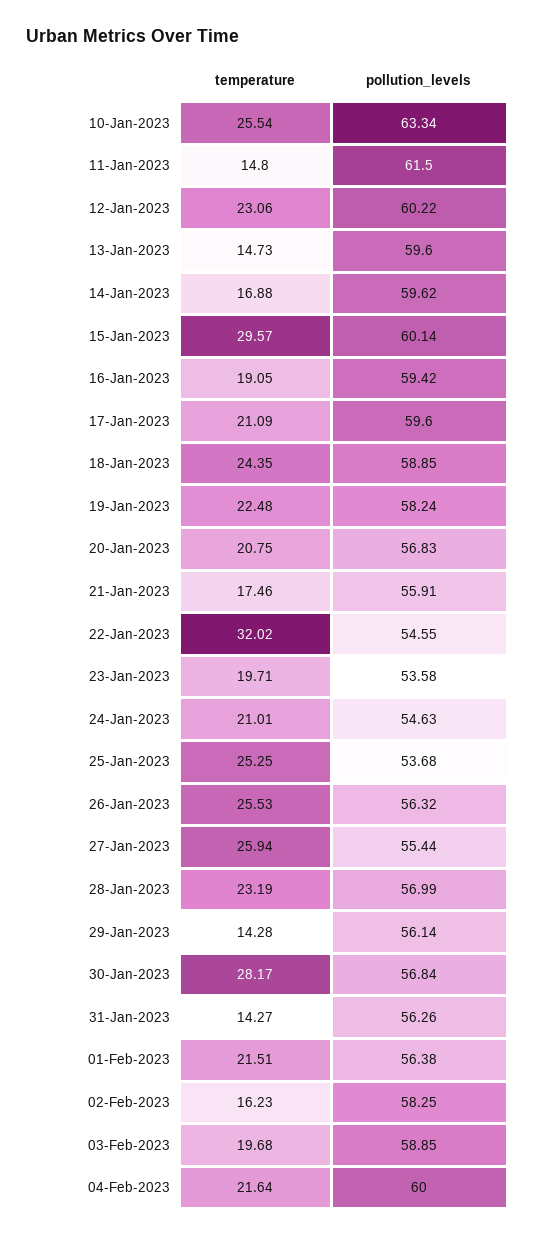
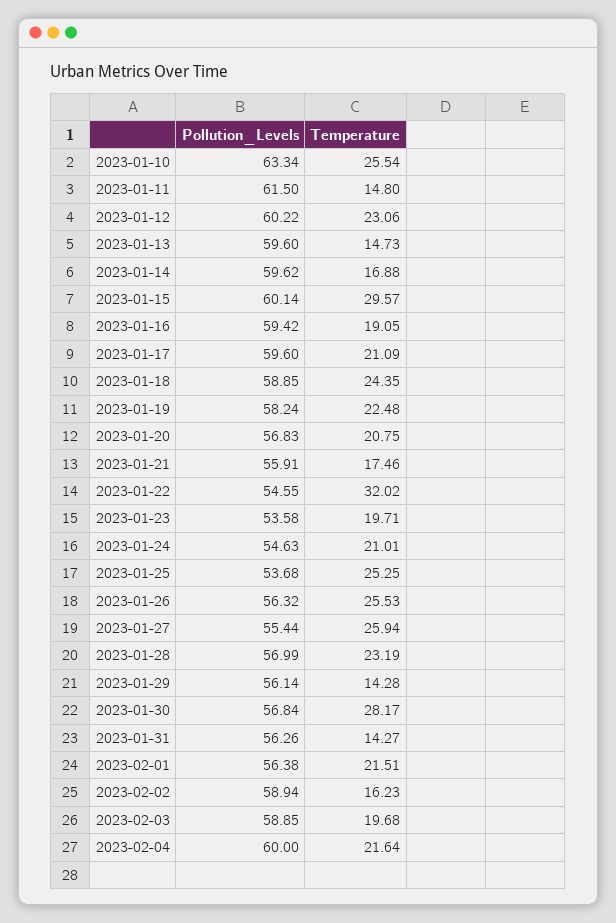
  {
    "temperature": {
      "10-Jan-2023": 25.54,
      "11-Jan-2023": 14.8,
      "12-Jan-2023": 23.06,
      "13-Jan-2023": 14.73,
      "14-Jan-2023": 16.88,
      "15-Jan-2023": 29.57,
      "16-Jan-2023": 19.05,
      "17-Jan-2023": 21.09,
      "18-Jan-2023": 24.35,
      "19-Jan-2023": 22.48,
      "20-Jan-2023": 20.75,
      "21-Jan-2023": 17.46,
      "22-Jan-2023": 32.02,
      "23-Jan-2023": 19.71,
      "24-Jan-2023": 21.01,
      "25-Jan-2023": 25.25,
      "26-Jan-2023": 25.53,
      "27-Jan-2023": 25.94,
      "28-Jan-2023": 23.19,
      "29-Jan-2023": 14.28,
      "30-Jan-2023": 28.17,
      "31-Jan-2023": 14.27,
      "01-Feb-2023": 21.51,
      "02-Feb-2023": 16.23,
      "03-Feb-2023": 19.68,
      "04-Feb-2023": 21.64
    },
    "pollution_levels": {
      "10-Jan-2023": 63.34,
      "11-Jan-2023": 61.5,
      "12-Jan-2023": 60.22,
      "13-Jan-2023": 59.6,
      "14-Jan-2023": 59.62,
      "15-Jan-2023": 60.14,
      "16-Jan-2023": 59.42,
      "17-Jan-2023": 59.6,
      "18-Jan-2023": 58.85,
      "19-Jan-2023": 58.24,
      "20-Jan-2023": 56.83,
      "21-Jan-2023": 55.91,
      "22-Jan-2023": 54.55,
      "23-Jan-2023": 53.58,
      "24-Jan-2023": 54.63,
      "25-Jan-2023": 53.68,
      "26-Jan-2023": 56.32,
      "27-Jan-2023": 55.44,
      "28-Jan-2023": 56.99,
      "29-Jan-2023": 56.14,
      "30-Jan-2023": 56.84,
      "31-Jan-2023": 56.26,
      "01-Feb-2023": 56.38,
-     "02-Feb-2023": 58.25,
+     "02-Feb-2023": 58.94,
      "03-Feb-2023": 58.85,
      "04-Feb-2023": 60
    }
  }

